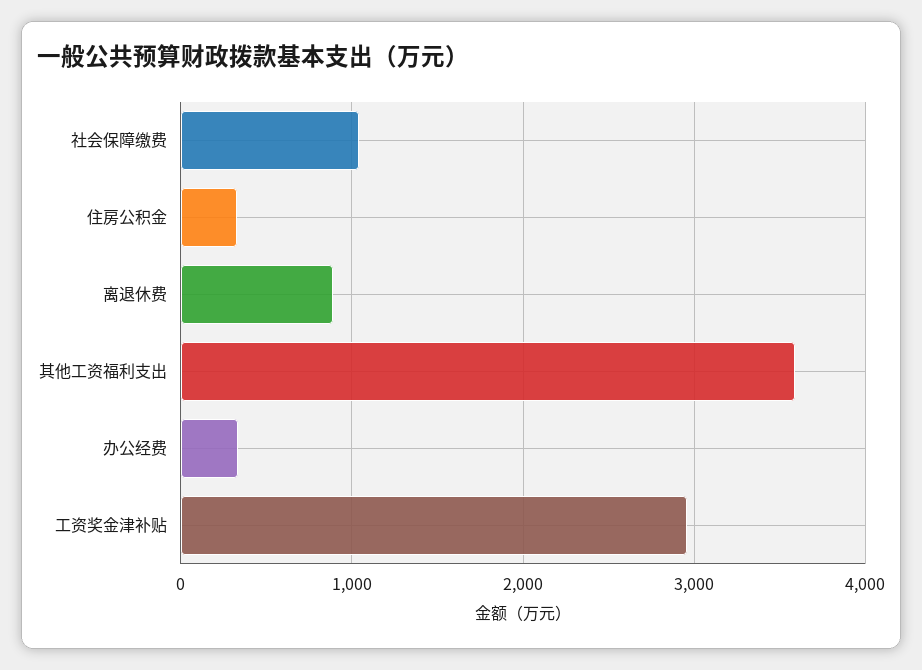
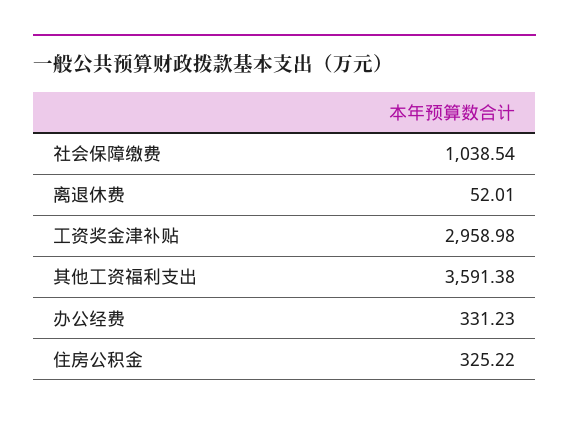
  {
    "社会保障缴费": 1038.54,
    "住房公积金": 325.22,
-   "离退休费": 900,
+   "离退休费": 52.01,
    "其他工资福利支出": 3591.38,
    "办公经费": 331.23,
    "工资奖金津补贴": 2958.98
  }

